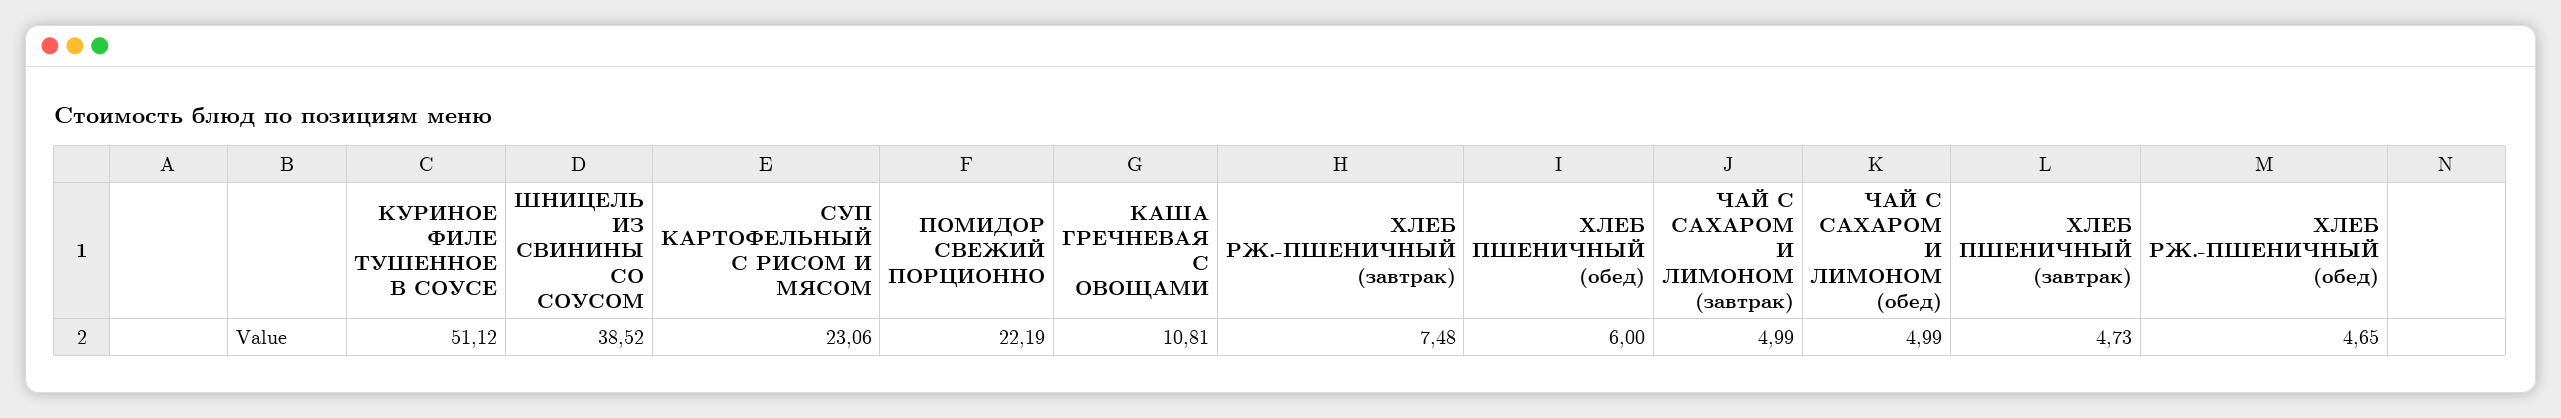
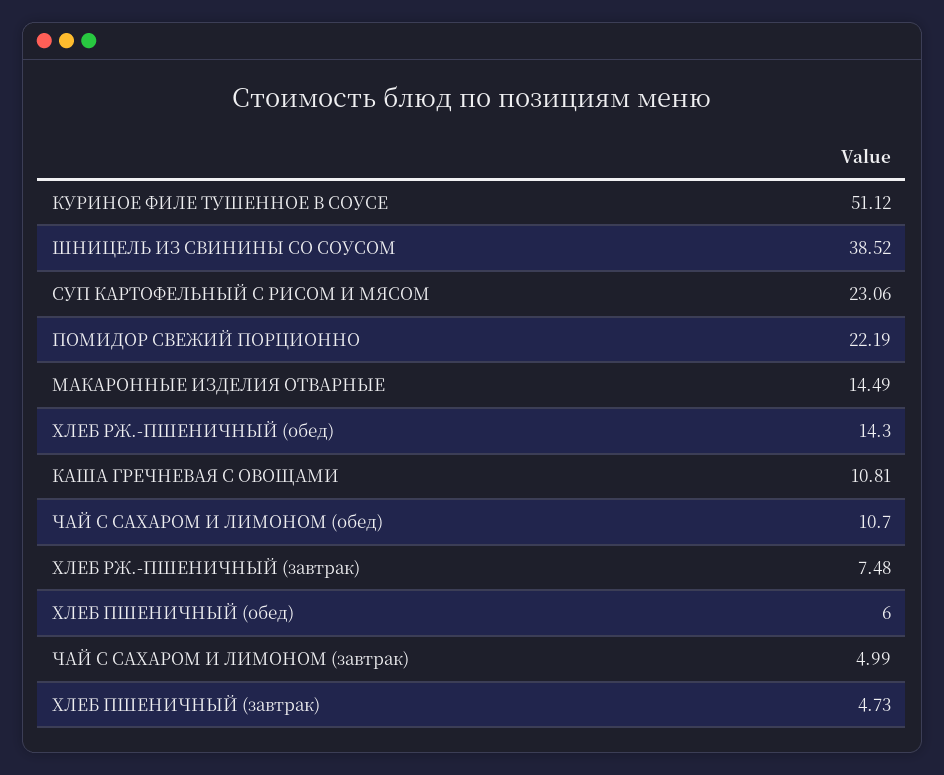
  {
    "КУРИНОЕ ФИЛЕ ТУШЕННОЕ В СОУСЕ": 51.12,
    "ШНИЦЕЛЬ ИЗ СВИНИНЫ СО СОУСОМ": 38.52,
    "СУП КАРТОФЕЛЬНЫЙ С РИСОМ И МЯСОМ": 23.06,
    "ПОМИДОР СВЕЖИЙ ПОРЦИОННО": 22.19,
    "КАША ГРЕЧНЕВАЯ С ОВОЩАМИ": 10.81,
    "ХЛЕБ РЖ.-ПШЕНИЧНЫЙ (завтрак)": 7.48,
    "ХЛЕБ ПШЕНИЧНЫЙ (обед)": 6,
    "ЧАЙ С САХАРОМ И ЛИМОНОМ (завтрак)": 4.99,
-   "ЧАЙ С САХАРОМ И ЛИМОНОМ (обед)": 4.99,
+   "ЧАЙ С САХАРОМ И ЛИМОНОМ (обед)": 10.7,
    "ХЛЕБ ПШЕНИЧНЫЙ (завтрак)": 4.73,
-   "ХЛЕБ РЖ.-ПШЕНИЧНЫЙ (обед)": 4.65
+   "ХЛЕБ РЖ.-ПШЕНИЧНЫЙ (обед)": 14.3,
+   "МАКАРОННЫЕ ИЗДЕЛИЯ ОТВАРНЫЕ": 14.49
  }

